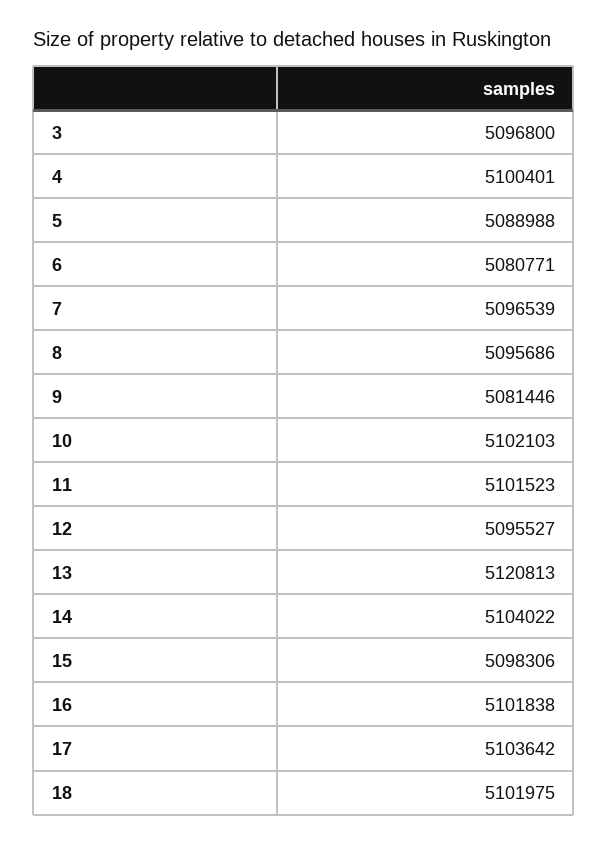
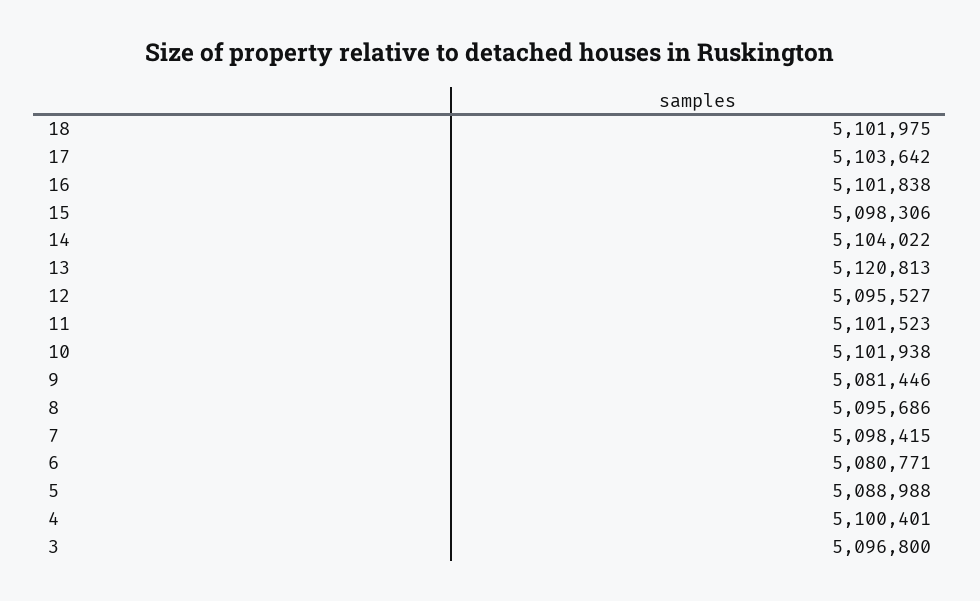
  {
    "3": 5096800,
    "4": 5100401,
    "5": 5088988,
    "6": 5080771,
-   "7": 5096539,
+   "7": 5098415,
    "8": 5095686,
    "9": 5081446,
-   "10": 5102103,
+   "10": 5101938,
    "11": 5101523,
    "12": 5095527,
    "13": 5120813,
    "14": 5104022,
    "15": 5098306,
    "16": 5101838,
    "17": 5103642,
    "18": 5101975
  }

